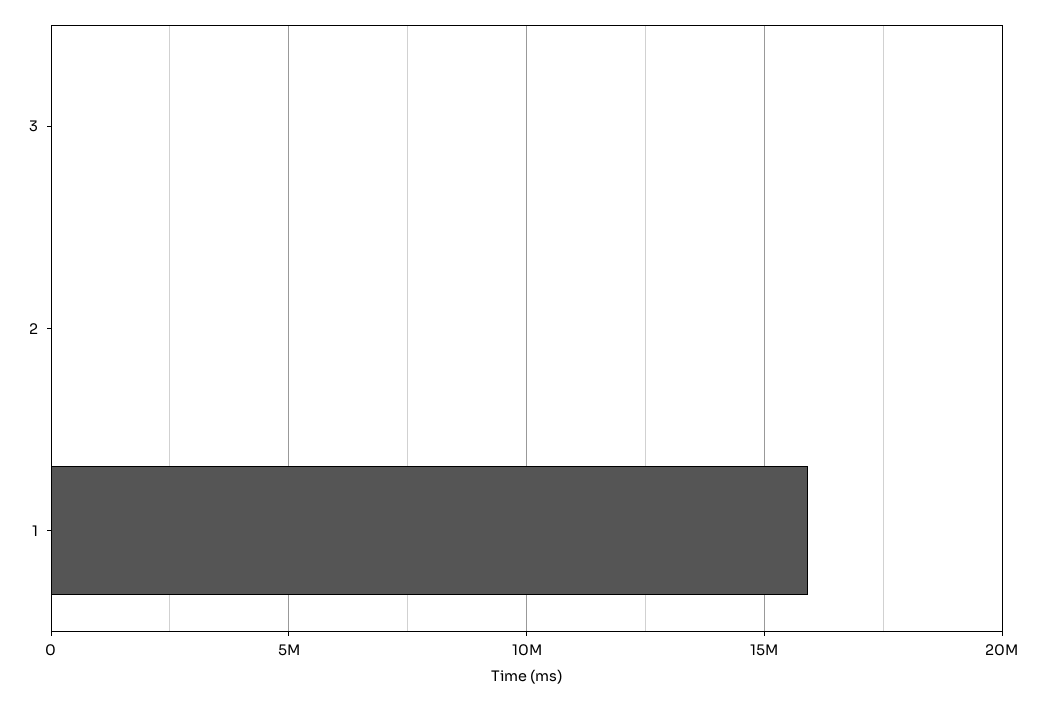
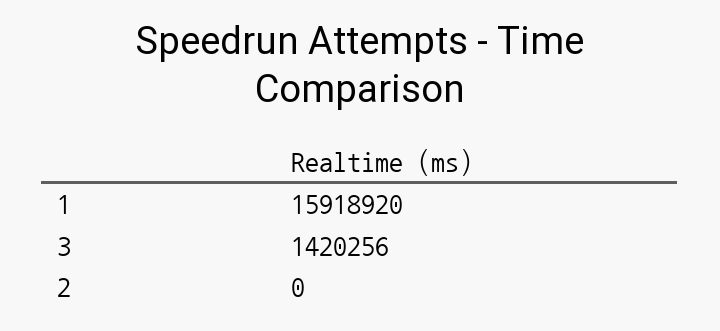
  {
-   "3": 0,
+   "3": 1420256,
    "2": 0,
    "1": 15918920
  }

